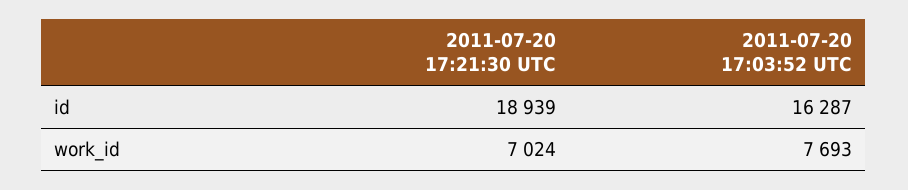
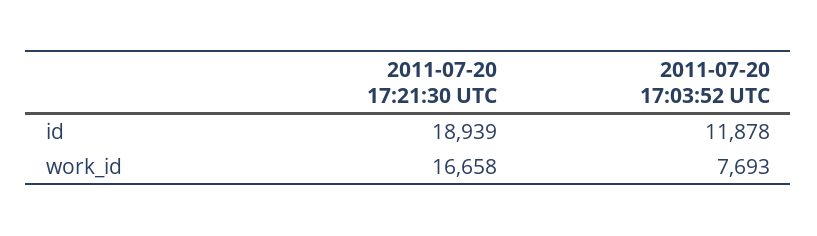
  {
    "2011-07-20 17:21:30 UTC": {
      "id": 18939,
-     "work_id": 7024
+     "work_id": 16658
    },
    "2011-07-20 17:03:52 UTC": {
-     "id": 16287,
+     "id": 11878,
      "work_id": 7693
    }
  }

